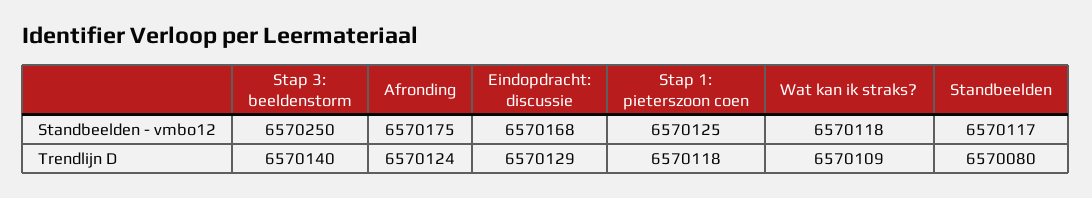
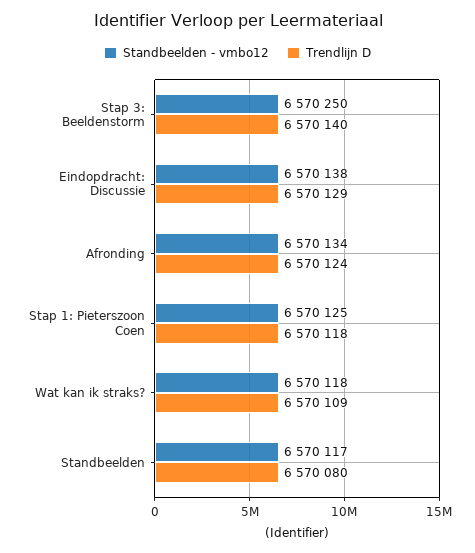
  {
    "Standbeelden - vmbo12": {
      "Stap 3: beeldenstorm": 6570250,
-     "Afronding": 6570175,
+     "Afronding": 6570134,
-     "Eindopdracht: discussie": 6570168,
+     "Eindopdracht: discussie": 6570138,
      "Stap 1: pieterszoon coen": 6570125,
      "Wat kan ik straks?": 6570118,
      "Standbeelden": 6570117
    },
    "Trendlijn D": {
      "Stap 3: beeldenstorm": 6570140,
      "Afronding": 6570124,
      "Eindopdracht: discussie": 6570129,
      "Stap 1: pieterszoon coen": 6570118,
      "Wat kan ik straks?": 6570109,
      "Standbeelden": 6570080
    }
  }

